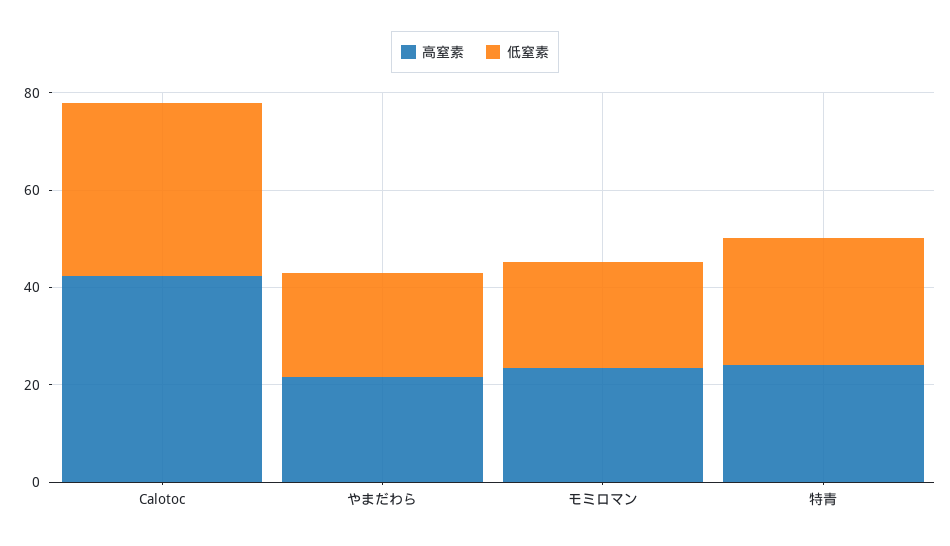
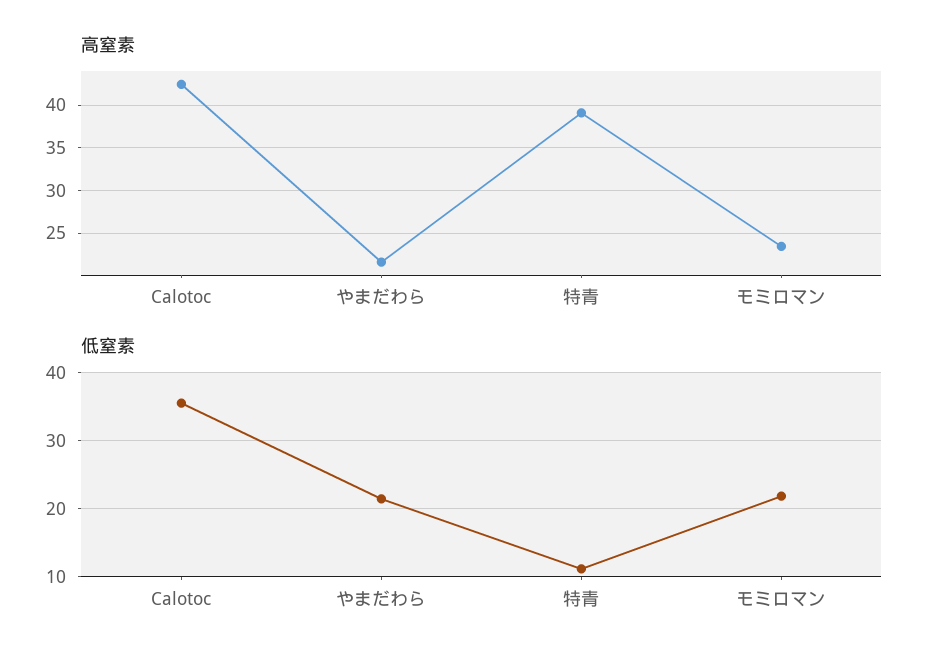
  {
    "高窒素": {
      "Calotoc": 42,
      "やまだわら": 22,
      "モミロマン": 23,
-     "特青": 25
+     "特青": 39
    },
    "低窒素": {
      "Calotoc": 35,
      "やまだわら": 21,
      "モミロマン": 22,
-     "特青": 25
+     "特青": 11
    }
  }

